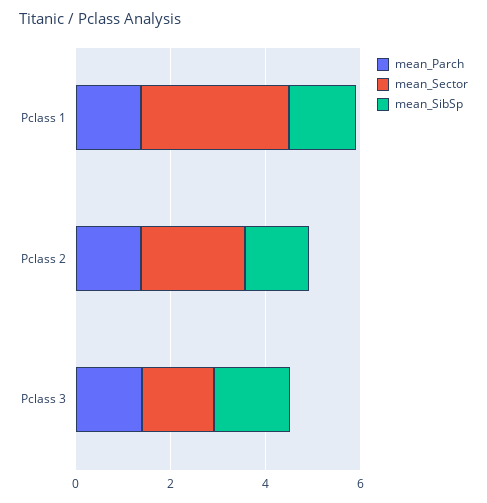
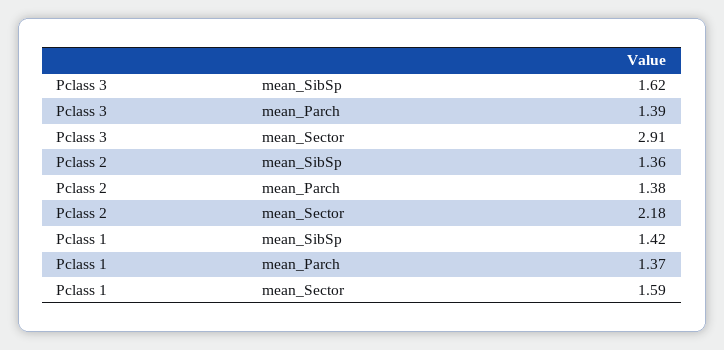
  {
    "mean_Parch": {
      "Pclass 1": 1.37,
      "Pclass 2": 1.38,
      "Pclass 3": 1.39
    },
    "mean_Sector": {
-     "Pclass 1": 3,
+     "Pclass 1": 1.59,
      "Pclass 2": 2.18,
-     "Pclass 3": 1.5
+     "Pclass 3": 2.91
    },
    "mean_SibSp": {
      "Pclass 1": 1.42,
      "Pclass 2": 1.36,
      "Pclass 3": 1.62
    }
  }

